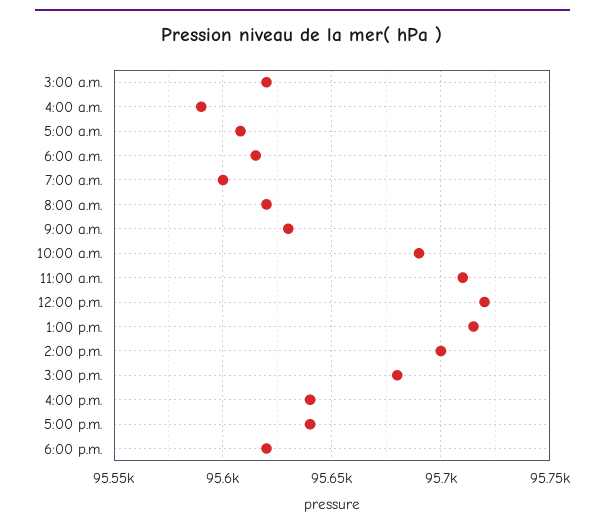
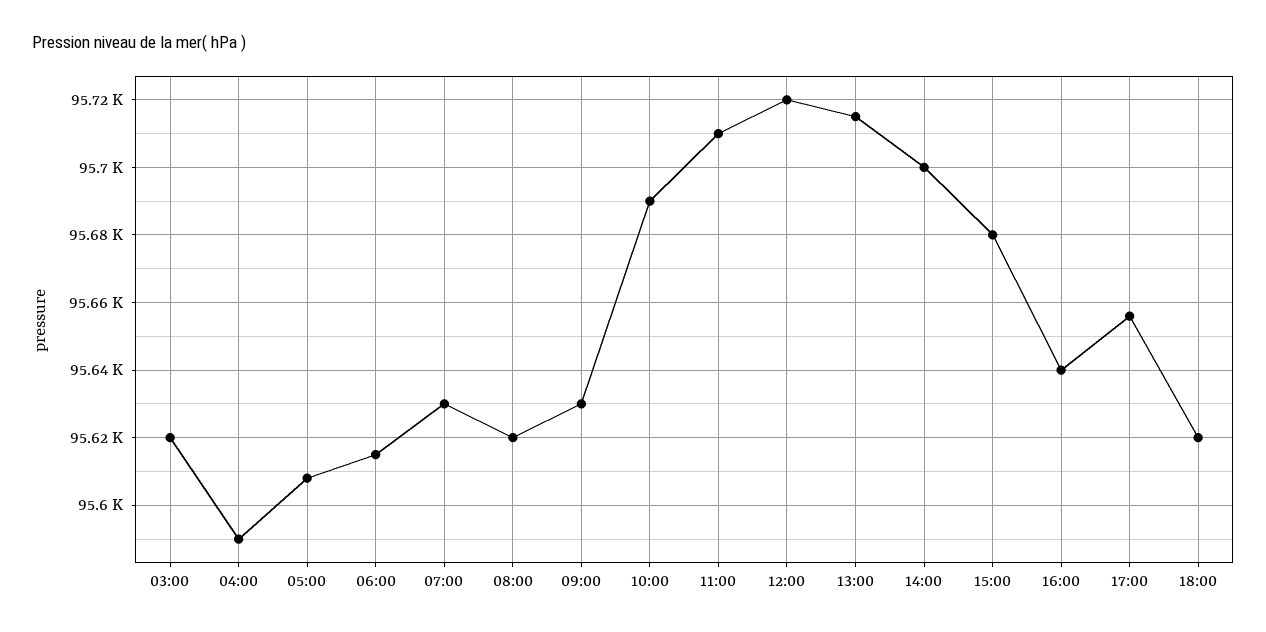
  {
    "3:00 a.m.": 95620,
    "4:00 a.m.": 95590,
    "5:00 a.m.": 95610,
    "6:00 a.m.": 95615,
-   "7:00 a.m.": 95600,
+   "7:00 a.m.": 95630,
    "8:00 a.m.": 95620,
    "9:00 a.m.": 95630,
    "10:00 a.m.": 95690,
    "11:00 a.m.": 95710,
    "12:00 p.m.": 95720,
    "1:00 p.m.": 95715,
    "2:00 p.m.": 95700,
    "3:00 p.m.": 95680,
    "4:00 p.m.": 95640,
-   "5:00 p.m.": 95640,
+   "5:00 p.m.": 95655,
    "6:00 p.m.": 95620
  }

